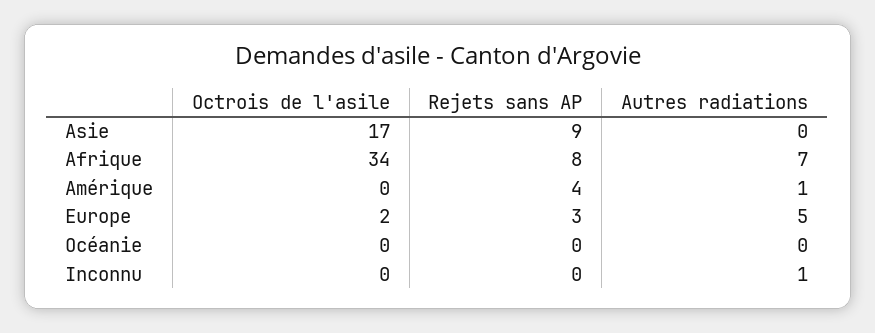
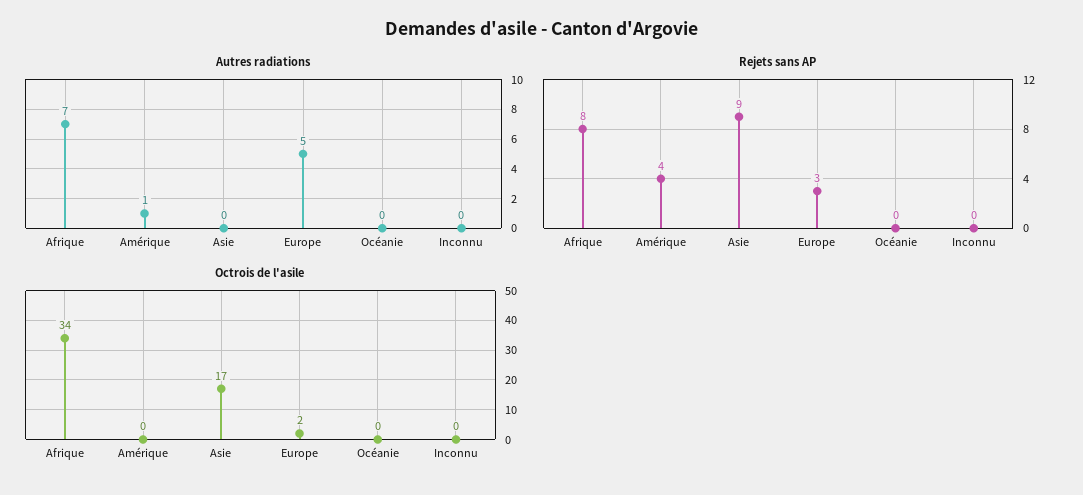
  {
    "Octrois de l'asile": {
      "Asie": 17,
      "Afrique": 34,
      "Amérique": 0,
      "Europe": 2,
      "Océanie": 0,
      "Inconnu": 0
    },
    "Rejets sans AP": {
      "Asie": 9,
      "Afrique": 8,
      "Amérique": 4,
      "Europe": 3,
      "Océanie": 0,
      "Inconnu": 0
    },
    "Autres radiations": {
      "Asie": 0,
      "Afrique": 7,
      "Amérique": 1,
      "Europe": 5,
      "Océanie": 0,
-     "Inconnu": 1
+     "Inconnu": 0
    }
  }

